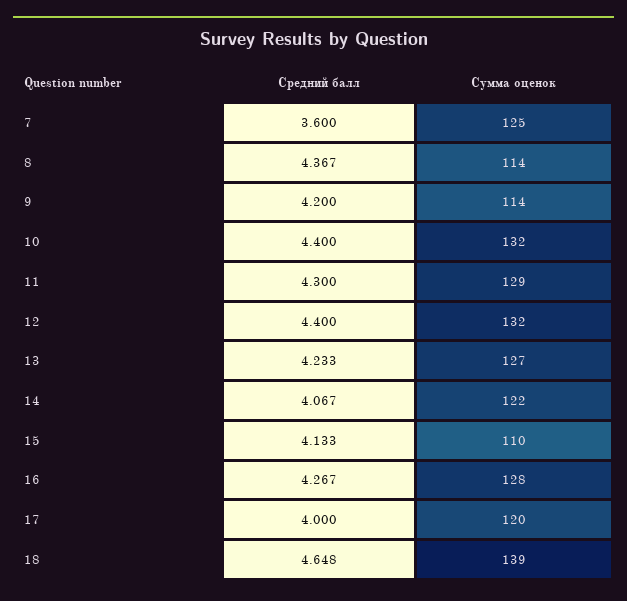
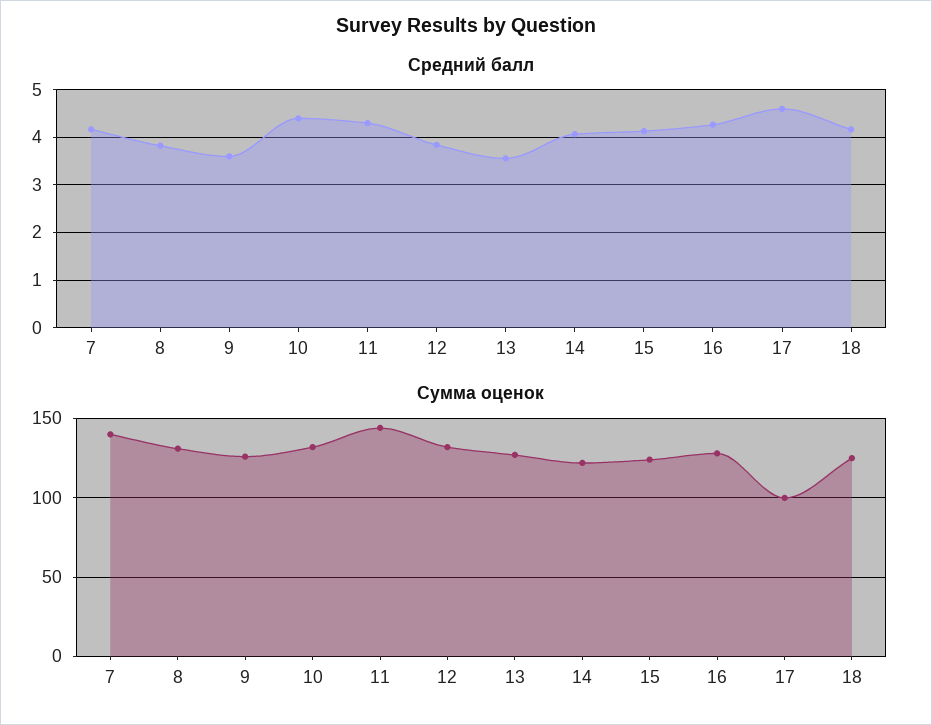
  {
    "Средний балл": {
-     "7": 3.6,
+     "7": 4.2,
-     "8": 4.367,
+     "8": 3.8,
-     "9": 4.2,
+     "9": 3.6,
      "10": 4.4,
      "11": 4.3,
-     "12": 4.4,
+     "12": 3.8,
-     "13": 4.233,
+     "13": 3.6,
      "14": 4.067,
      "15": 4.133,
      "16": 4.267,
-     "17": 4,
+     "17": 4.6,
-     "18": 4.648
+     "18": 4.2
    },
    "Сумма оценок": {
-     "7": 125,
+     "7": 140,
-     "8": 114,
+     "8": 130,
-     "9": 114,
+     "9": 125,
      "10": 132,
-     "11": 129,
+     "11": 145,
      "12": 132,
      "13": 127,
      "14": 122,
-     "15": 110,
+     "15": 125,
      "16": 128,
-     "17": 120,
+     "17": 100,
-     "18": 139
+     "18": 125
    }
  }

